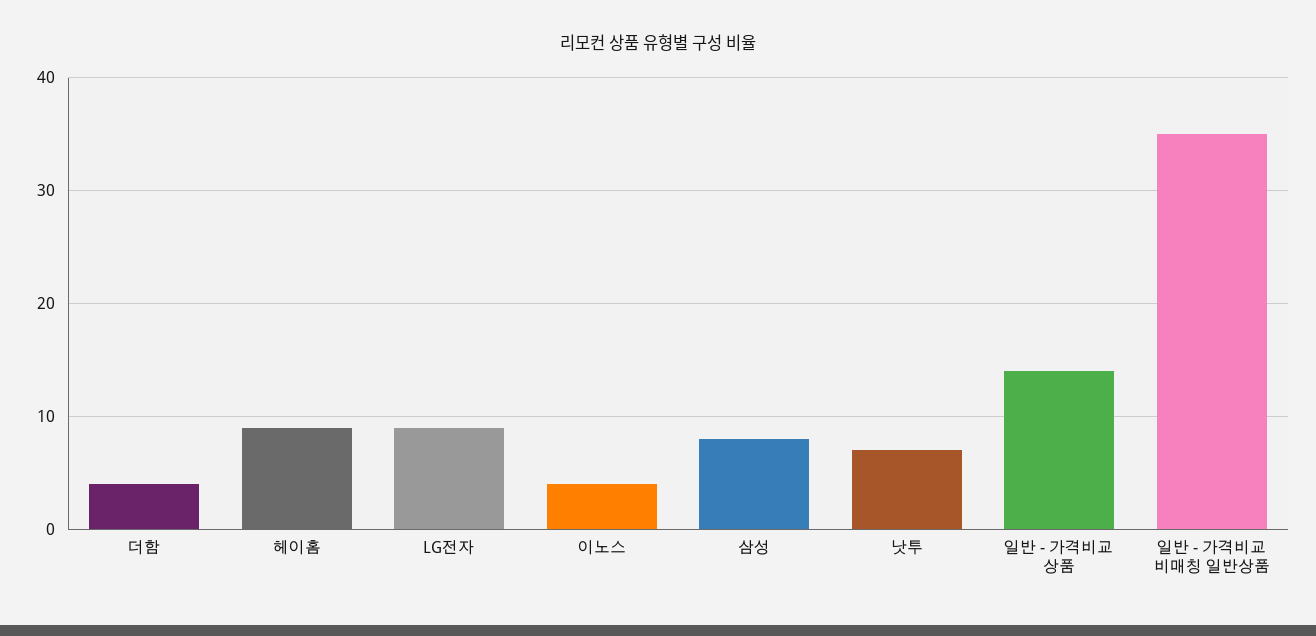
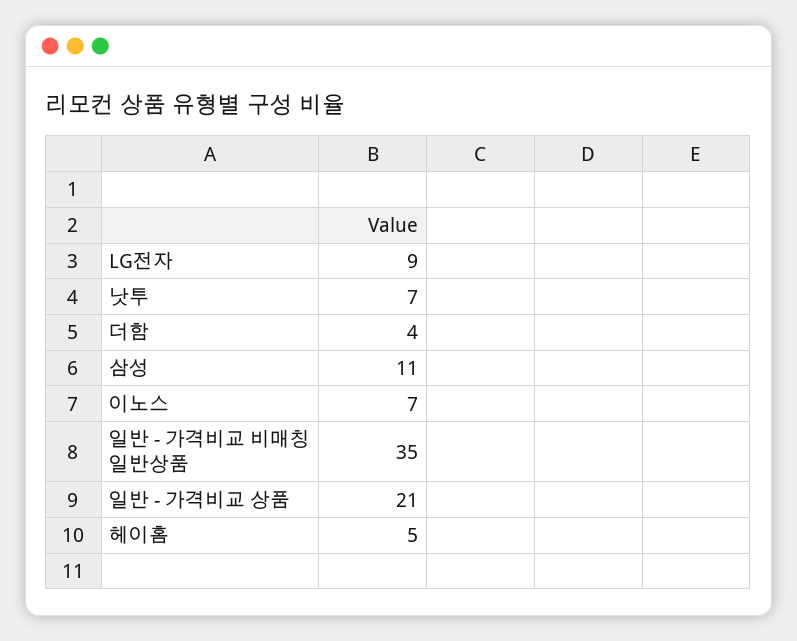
  {
    "더함": 4,
-   "헤이홈": 9,
+   "헤이홈": 5,
    "LG전자": 9,
-   "이노스": 4,
+   "이노스": 7,
-   "삼성": 8,
+   "삼성": 11,
    "낫투": 7,
-   "일반 - 가격비교 상품": 14,
+   "일반 - 가격비교 상품": 21,
    "일반 - 가격비교 비매칭 일반상품": 35
  }

